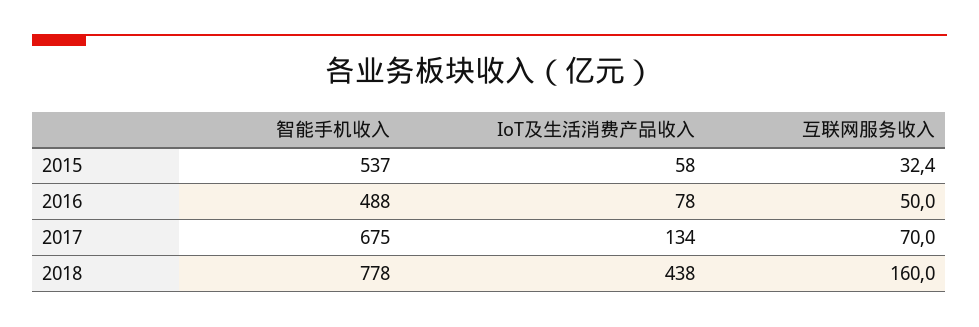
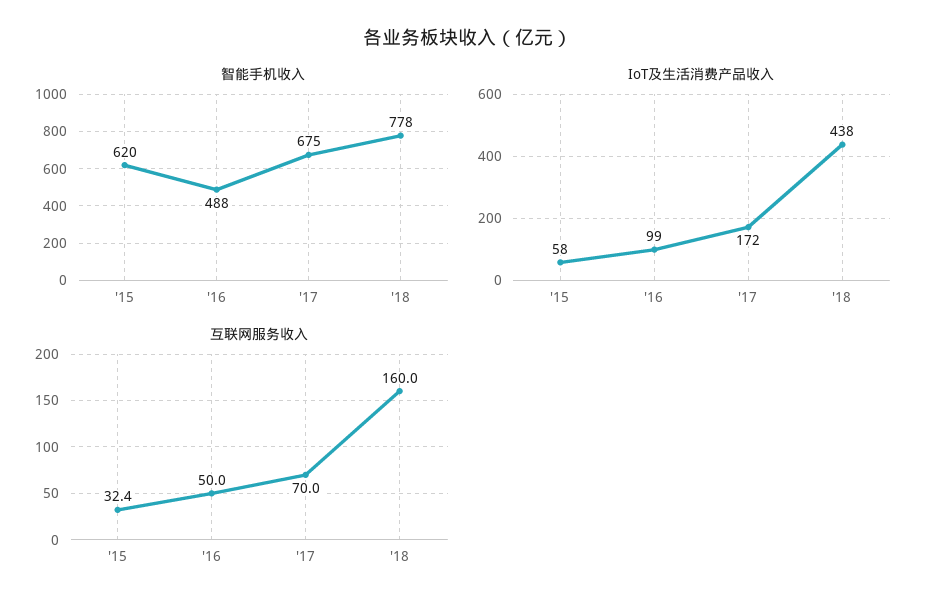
  {
    "智能手机收入": {
-     "2015": 537,
+     "2015": 620,
      "2016": 488,
      "2017": 675,
      "2018": 778
    },
    "IoT及生活消费产品收入": {
      "2015": 58,
-     "2016": 78,
+     "2016": 99,
-     "2017": 134,
+     "2017": 172,
      "2018": 438
    },
    "互联网服务收入": {
      "2015": 32.4,
      "2016": 50,
      "2017": 70,
      "2018": 160
    }
  }

